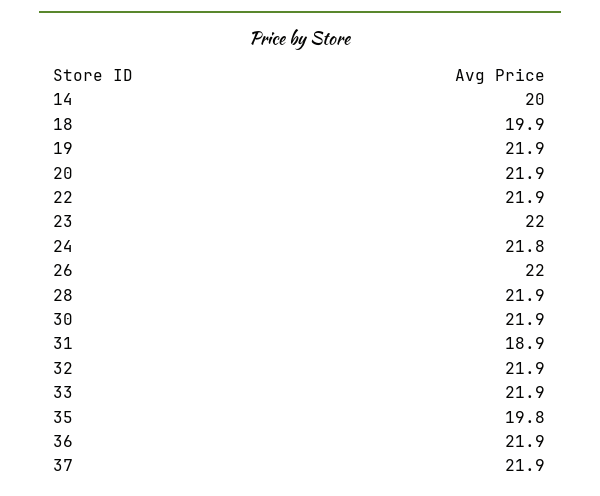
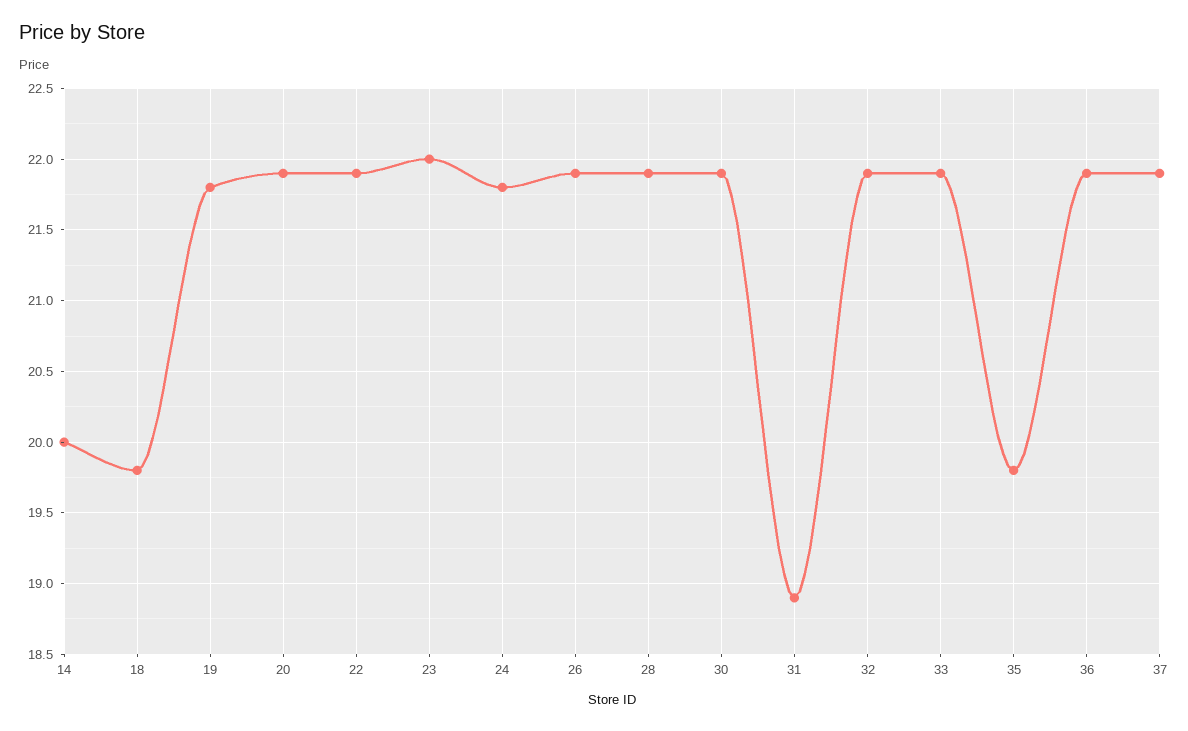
  {
    "14": 20,
-   "18": 19.9,
+   "18": 19.8,
-   "19": 21.9,
+   "19": 21.8,
    "20": 21.9,
    "22": 21.9,
    "23": 22,
    "24": 21.8,
-   "26": 22,
+   "26": 21.9,
    "28": 21.9,
    "30": 21.9,
    "31": 18.9,
    "32": 21.9,
    "33": 21.9,
    "35": 19.8,
    "36": 21.9,
    "37": 21.9
  }

